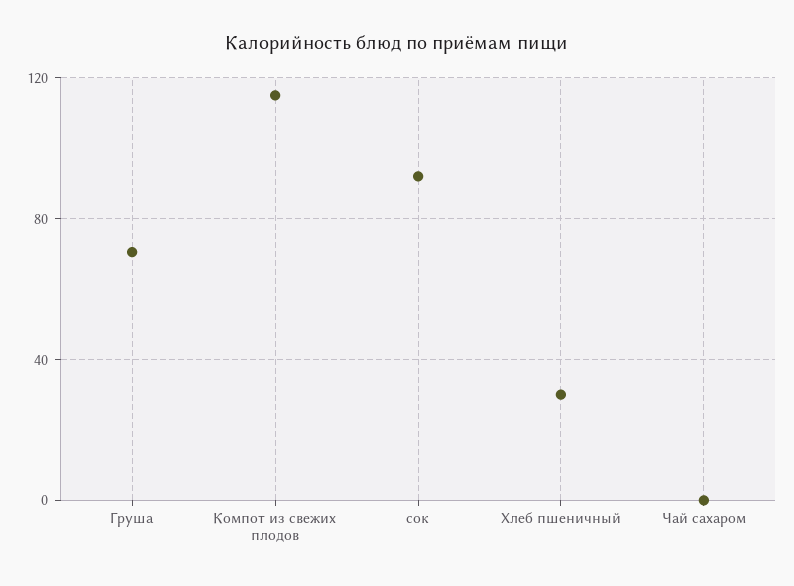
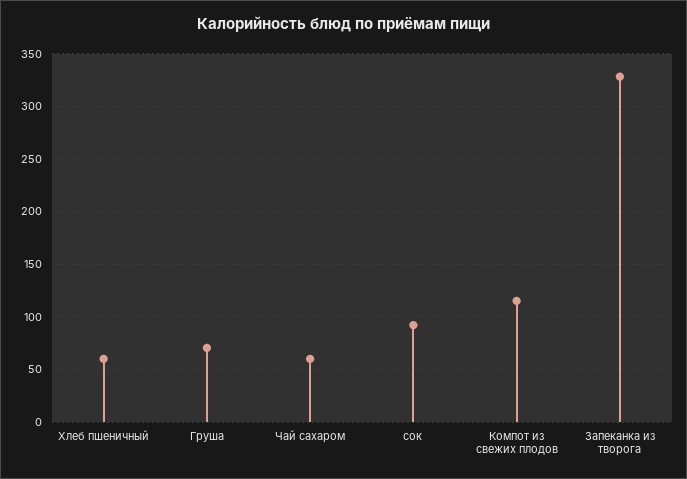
  {
    "Груша": 70,
    "Компот из свежих плодов": 115,
    "сок": 90,
-   "Хлеб пшеничный": 30,
+   "Хлеб пшеничный": 60,
-   "Чай сахаром": 0
+   "Чай сахаром": 60,
+   "Запеканка из творога": 330
  }

